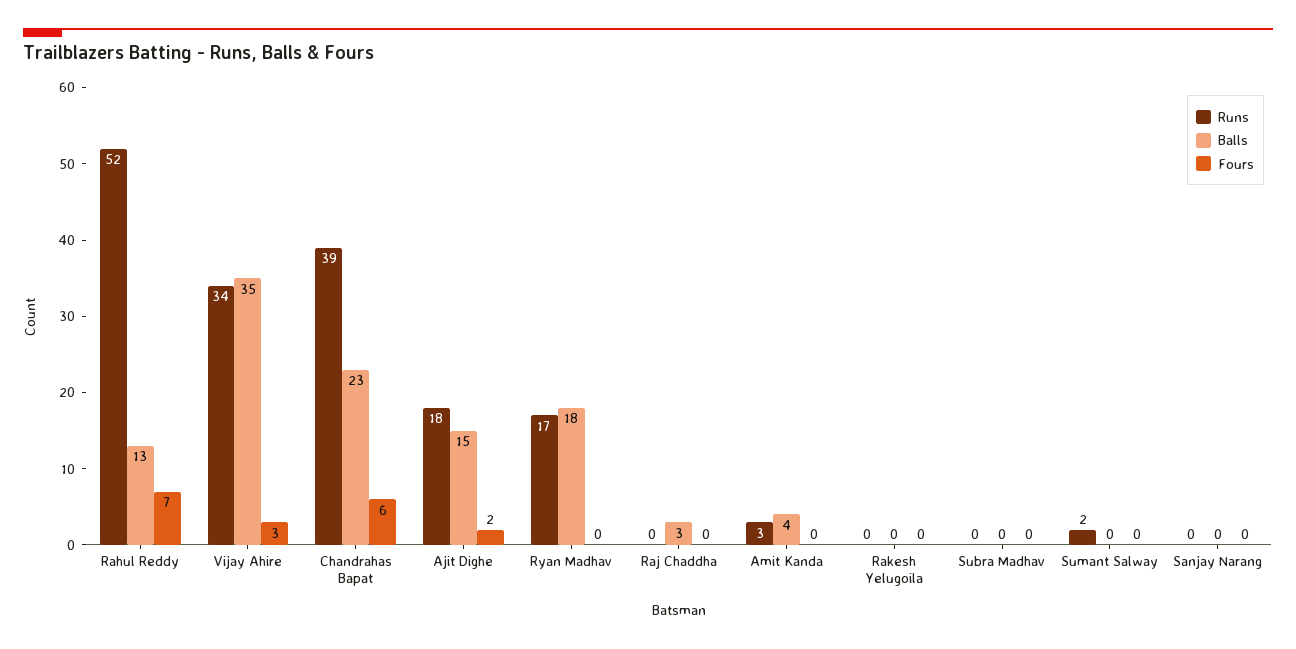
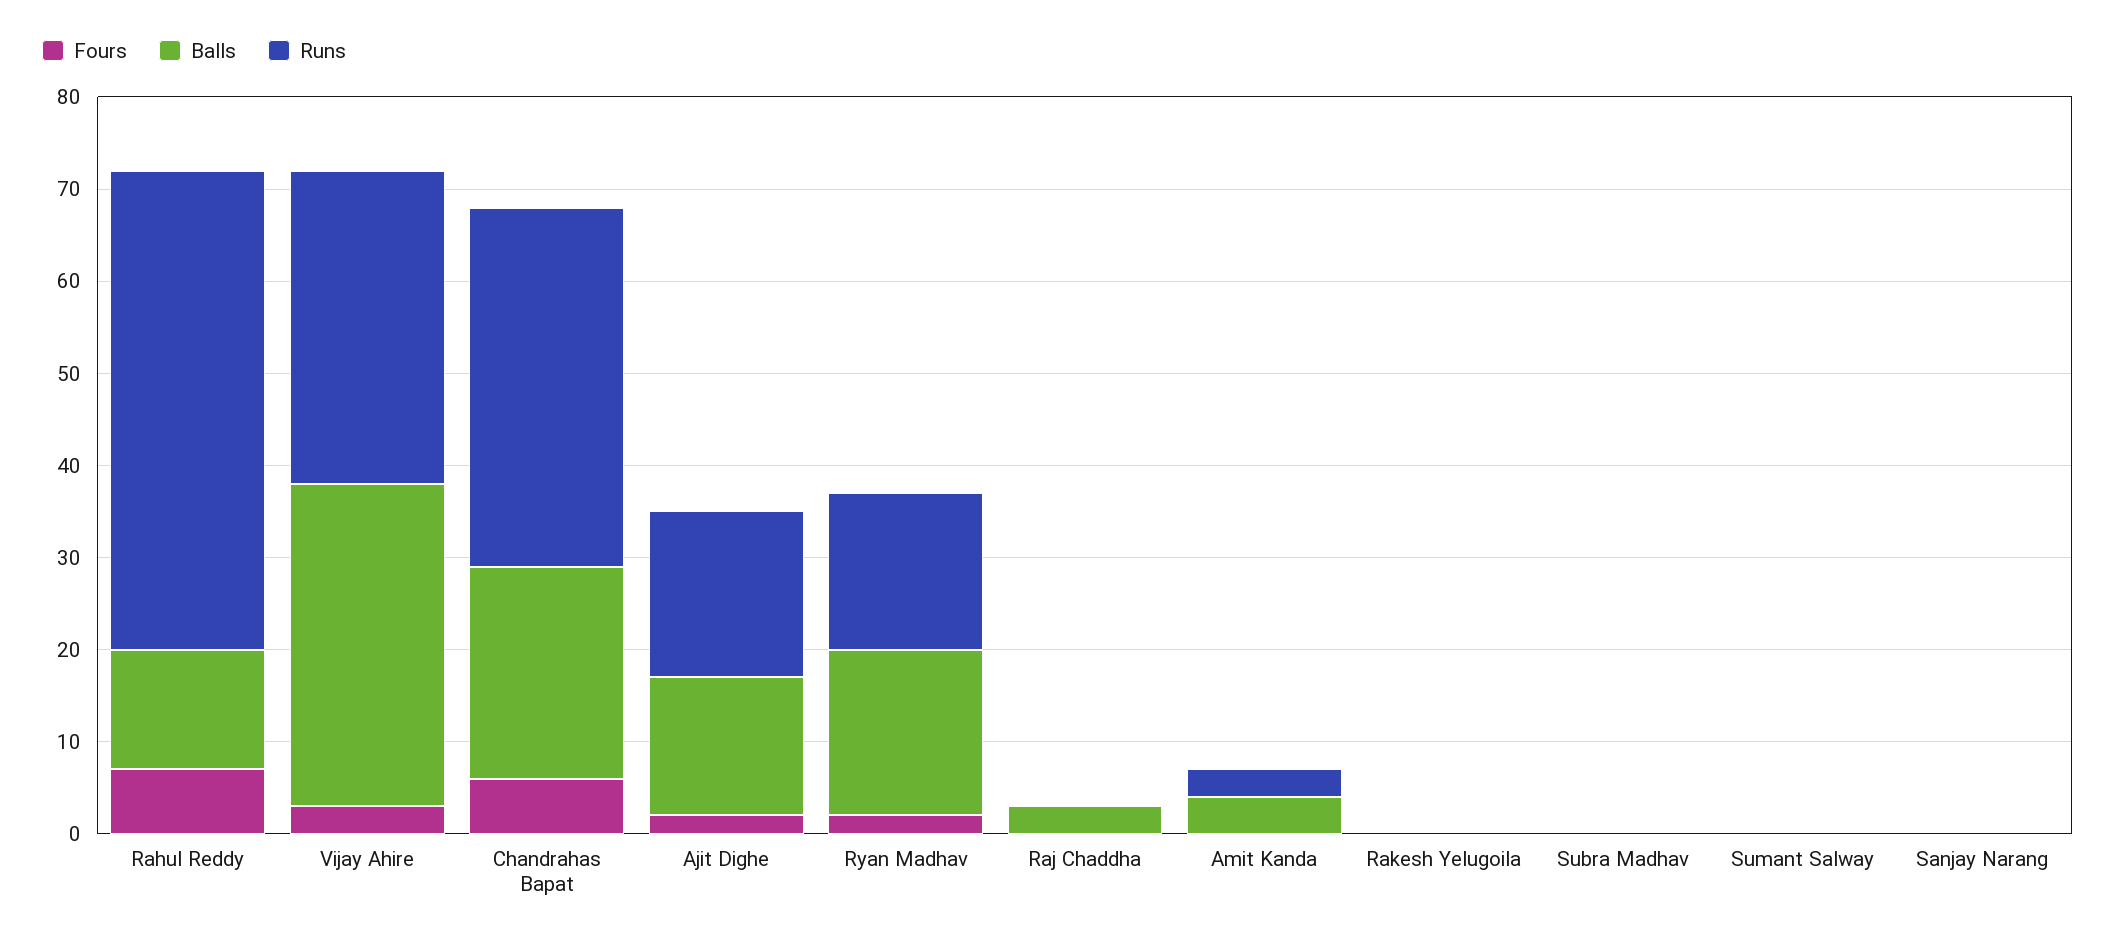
  {
    "Runs": {
      "Rahul Reddy": 52,
      "Vijay Ahire": 34,
      "Chandrahas Bapat": 39,
      "Ajit Dighe": 18,
      "Ryan Madhav": 17,
      "Raj Chaddha": 0,
      "Amit Kanda": 3,
      "Rakesh Yelugoila": 0,
      "Subra Madhav": 0,
-     "Sumant Salway": 2,
+     "Sumant Salway": 0,
      "Sanjay Narang": 0
    },
    "Balls": {
      "Rahul Reddy": 13,
      "Vijay Ahire": 35,
      "Chandrahas Bapat": 23,
      "Ajit Dighe": 15,
      "Ryan Madhav": 18,
      "Raj Chaddha": 3,
      "Amit Kanda": 4,
      "Rakesh Yelugoila": 0,
      "Subra Madhav": 0,
      "Sumant Salway": 0,
      "Sanjay Narang": 0
    },
    "Fours": {
      "Rahul Reddy": 7,
      "Vijay Ahire": 3,
      "Chandrahas Bapat": 6,
      "Ajit Dighe": 2,
-     "Ryan Madhav": 0,
+     "Ryan Madhav": 2,
      "Raj Chaddha": 0,
      "Amit Kanda": 0,
      "Rakesh Yelugoila": 0,
      "Subra Madhav": 0,
      "Sumant Salway": 0,
      "Sanjay Narang": 0
    }
  }

